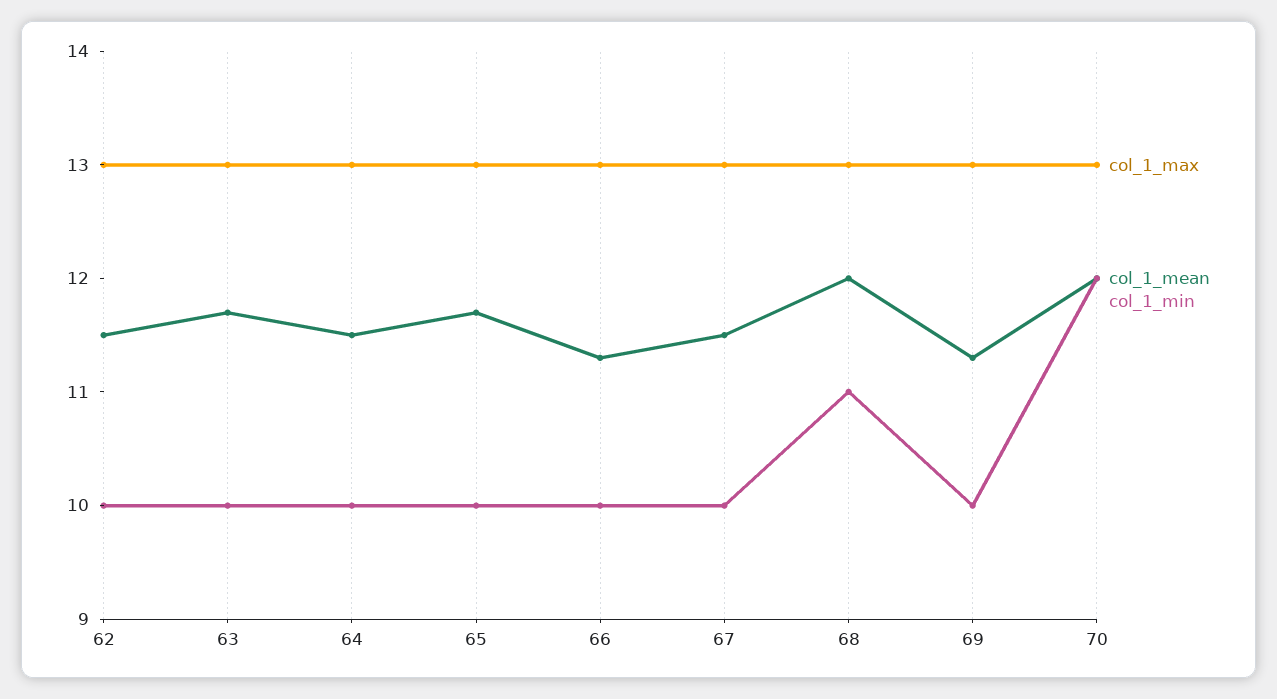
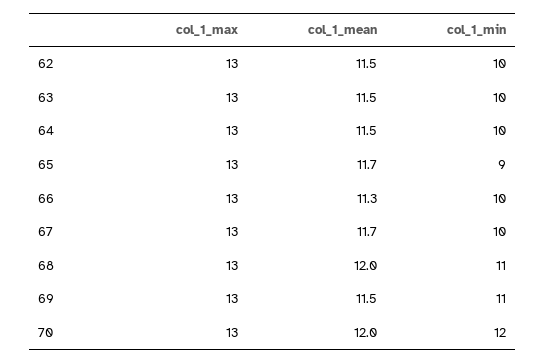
  {
    "col_1_max": {
      "62": 13,
      "63": 13,
      "64": 13,
      "65": 13,
      "66": 13,
      "67": 13,
      "68": 13,
      "69": 13,
      "70": 13
    },
    "col_1_mean": {
      "62": 11.5,
-     "63": 11.7,
+     "63": 11.5,
      "64": 11.5,
      "65": 11.7,
      "66": 11.3,
-     "67": 11.5,
+     "67": 11.7,
      "68": 12,
-     "69": 11.3,
+     "69": 11.5,
      "70": 12
    },
    "col_1_min": {
      "62": 10,
      "63": 10,
      "64": 10,
-     "65": 10,
+     "65": 9,
      "66": 10,
      "67": 10,
      "68": 11,
-     "69": 10,
+     "69": 11,
      "70": 12
    }
  }

